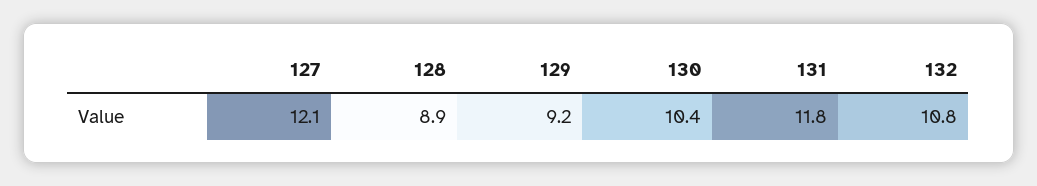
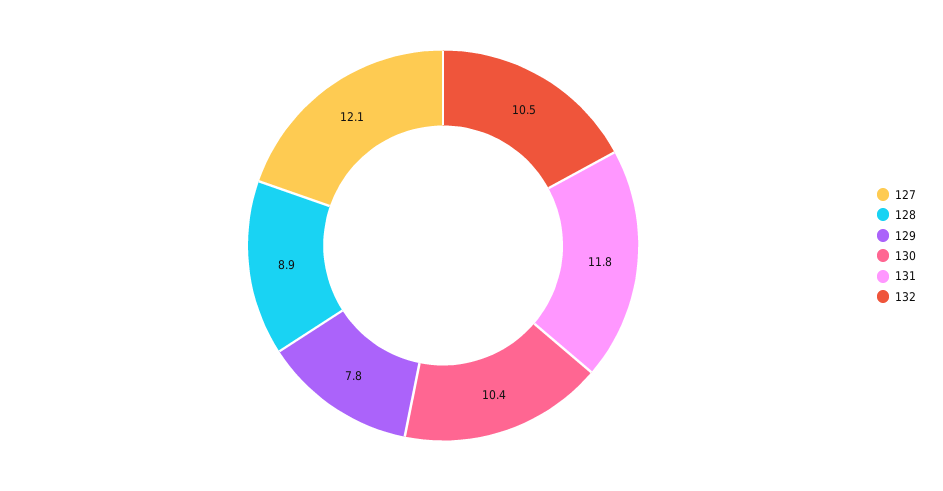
  {
    "127": 12.1,
    "128": 8.9,
-   "129": 9.2,
+   "129": 7.8,
    "130": 10.4,
    "131": 11.8,
-   "132": 10.8
+   "132": 10.5
  }

